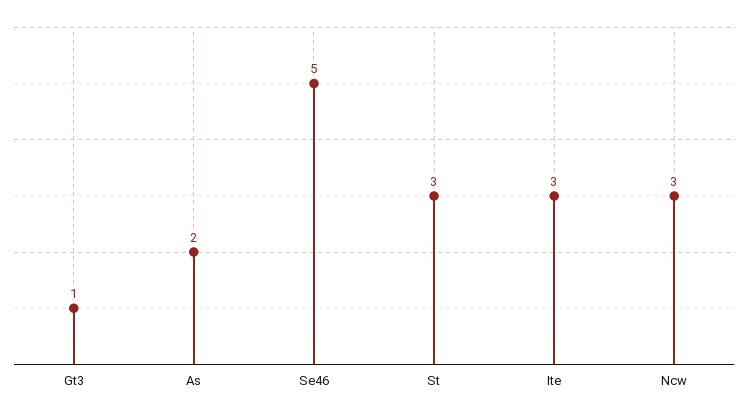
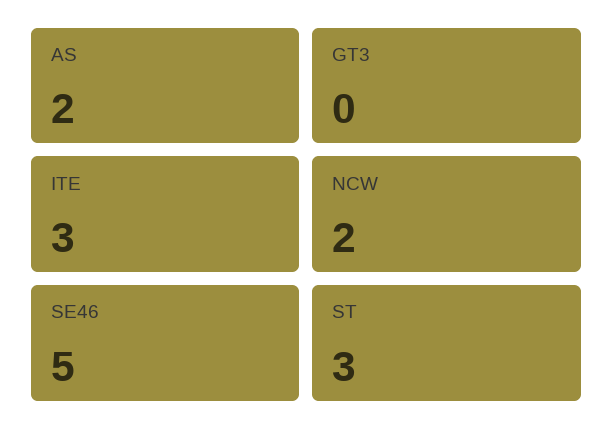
  {
-   "Gt3": 1,
+   "Gt3": 0,
    "As": 2,
    "Se46": 5,
    "St": 3,
    "Ite": 3,
-   "Ncw": 3
+   "Ncw": 2
  }

